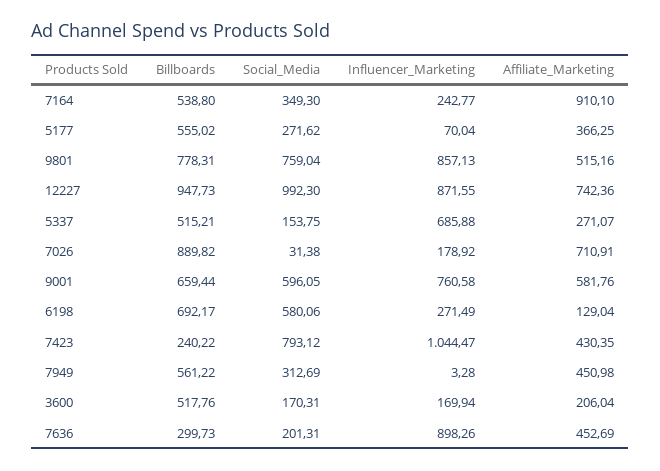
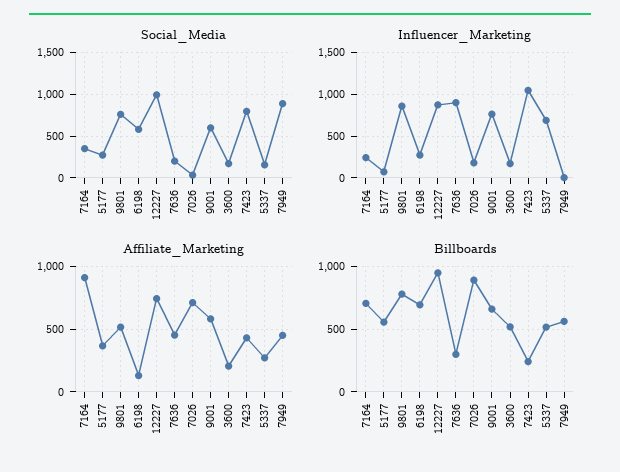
  {
    "Billboards": {
-     "7164": 538.8,
+     "7164": 700,
      "5177": 555.02,
      "9801": 778.31,
      "12227": 947.73,
      "5337": 515.21,
      "7026": 889.82,
      "9001": 659.44,
      "6198": 692.17,
      "7423": 240.22,
      "7949": 561.22,
      "3600": 517.76,
      "7636": 299.73
    },
    "Social_Media": {
      "7164": 349.3,
      "5177": 271.62,
      "9801": 759.04,
      "12227": 992.3,
      "5337": 153.75,
      "7026": 31.38,
      "9001": 596.05,
      "6198": 580.06,
      "7423": 793.12,
-     "7949": 312.69,
+     "7949": 900,
      "3600": 170.31,
      "7636": 201.31
    },
    "Influencer_Marketing": {
      "7164": 242.77,
      "5177": 70.04,
      "9801": 857.13,
      "12227": 871.55,
      "5337": 685.88,
      "7026": 178.92,
      "9001": 760.58,
      "6198": 271.49,
      "7423": 1044.47,
      "7949": 3.28,
      "3600": 169.94,
      "7636": 898.26
    },
    "Affiliate_Marketing": {
      "7164": 910.1,
      "5177": 366.25,
      "9801": 515.16,
      "12227": 742.36,
      "5337": 271.07,
      "7026": 710.91,
      "9001": 581.76,
      "6198": 129.04,
      "7423": 430.35,
      "7949": 450.98,
      "3600": 206.04,
      "7636": 452.69
    }
  }

